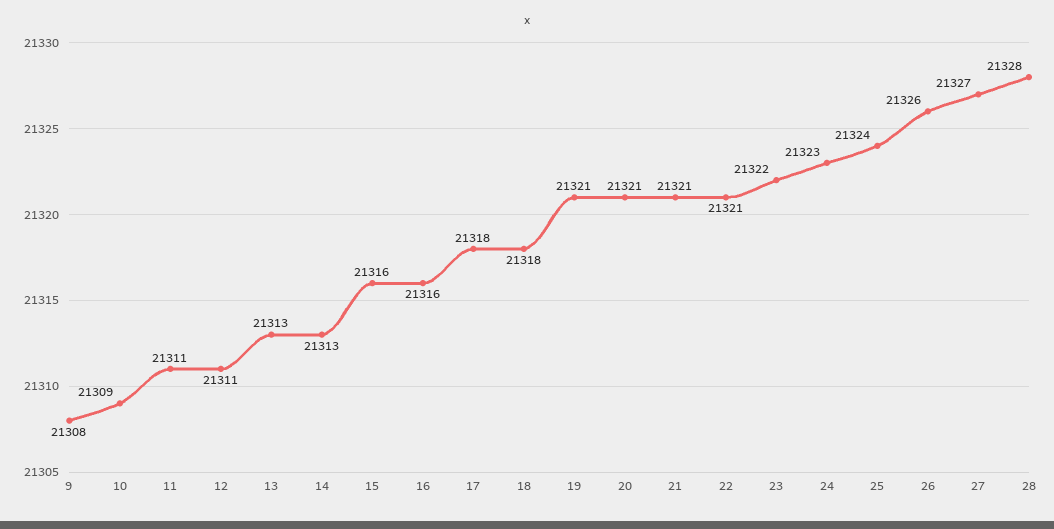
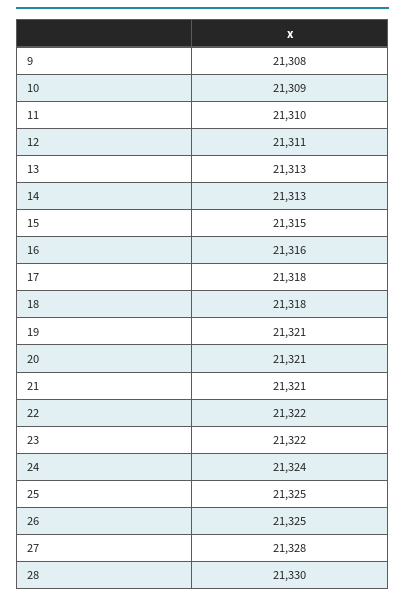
  {
    "9": 21308,
    "10": 21309,
-   "11": 21311,
+   "11": 21310,
    "12": 21311,
    "13": 21313,
    "14": 21313,
-   "15": 21316,
+   "15": 21315,
    "16": 21316,
    "17": 21318,
    "18": 21318,
    "19": 21321,
    "20": 21321,
    "21": 21321,
-   "22": 21321,
+   "22": 21322,
    "23": 21322,
-   "24": 21323,
+   "24": 21324,
-   "25": 21324,
+   "25": 21325,
-   "26": 21326,
+   "26": 21325,
-   "27": 21327,
+   "27": 21328,
-   "28": 21328
+   "28": 21330
  }

